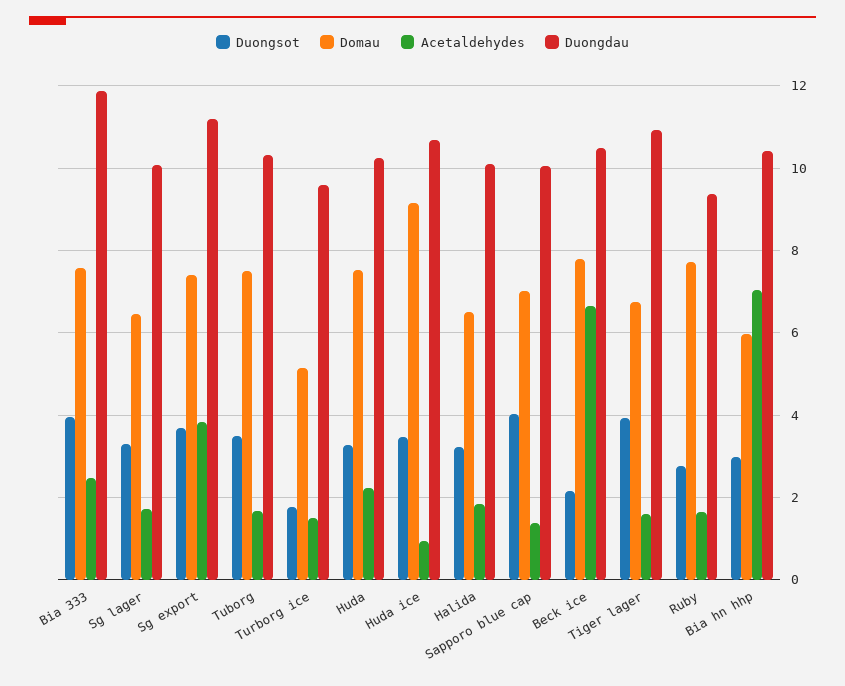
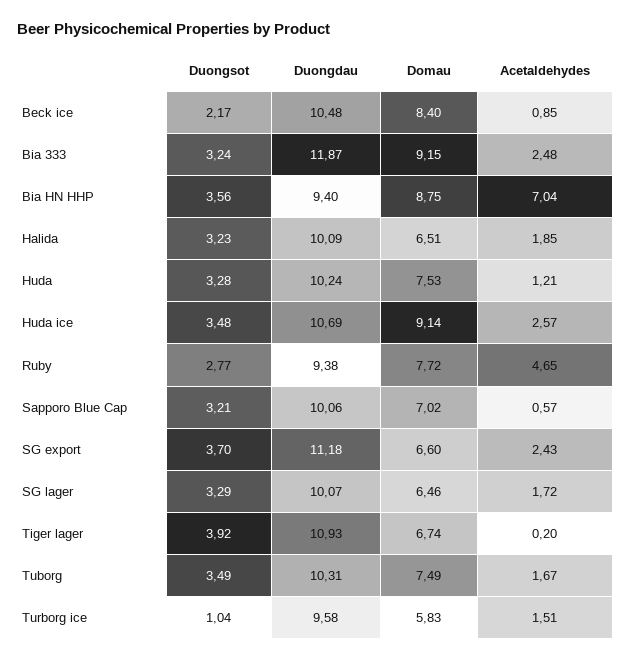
  {
    "Duongsot": {
-     "Bia 333": 4,
+     "Bia 333": 3.24,
      "Sg lager": 3.29,
      "Sg export": 3.7,
      "Tuborg": 3.49,
-     "Turborg ice": 1.8,
+     "Turborg ice": 1.04,
      "Huda": 3.28,
      "Huda ice": 3.48,
      "Halida": 3.23,
-     "Sapporo blue cap": 4,
+     "Sapporo blue cap": 3.21,
      "Beck ice": 2.17,
      "Tiger lager": 3.92,
      "Ruby": 2.77,
-     "Bia hn hhp": 3
+     "Bia hn hhp": 3.56
    },
    "Domau": {
-     "Bia 333": 7.6,
+     "Bia 333": 9.15,
      "Sg lager": 6.46,
-     "Sg export": 7.4,
+     "Sg export": 6.6,
      "Tuborg": 7.49,
-     "Turborg ice": 5.2,
+     "Turborg ice": 5.83,
      "Huda": 7.53,
      "Huda ice": 9.14,
      "Halida": 6.51,
      "Sapporo blue cap": 7.02,
-     "Beck ice": 7.8,
+     "Beck ice": 8.4,
      "Tiger lager": 6.74,
      "Ruby": 7.72,
-     "Bia hn hhp": 6
+     "Bia hn hhp": 8.75
    },
    "Acetaldehydes": {
      "Bia 333": 2.48,
      "Sg lager": 1.72,
-     "Sg export": 3.8,
+     "Sg export": 2.43,
      "Tuborg": 1.67,
      "Turborg ice": 1.51,
-     "Huda": 2.2,
+     "Huda": 1.21,
-     "Huda ice": 1,
+     "Huda ice": 2.57,
      "Halida": 1.85,
-     "Sapporo blue cap": 1.4,
+     "Sapporo blue cap": 0.57,
-     "Beck ice": 6.6,
+     "Beck ice": 0.85,
-     "Tiger lager": 1.6,
+     "Tiger lager": 0.2,
-     "Ruby": 1.6,
+     "Ruby": 4.65,
      "Bia hn hhp": 7.04
    },
    "Duongdau": {
      "Bia 333": 11.87,
      "Sg lager": 10.07,
      "Sg export": 11.18,
      "Tuborg": 10.31,
      "Turborg ice": 9.58,
      "Huda": 10.24,
      "Huda ice": 10.69,
      "Halida": 10.09,
      "Sapporo blue cap": 10.06,
      "Beck ice": 10.48,
      "Tiger lager": 10.93,
      "Ruby": 9.38,
-     "Bia hn hhp": 10.4
+     "Bia hn hhp": 9.4
    }
  }

